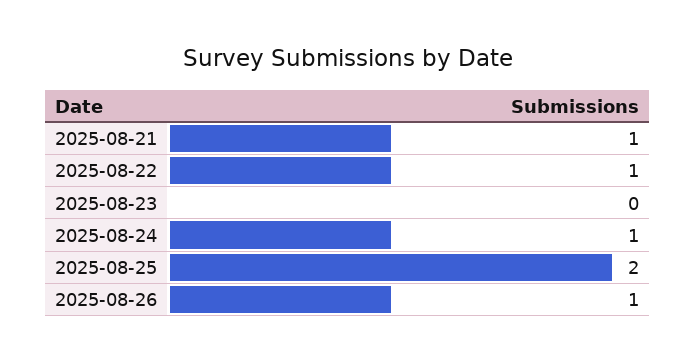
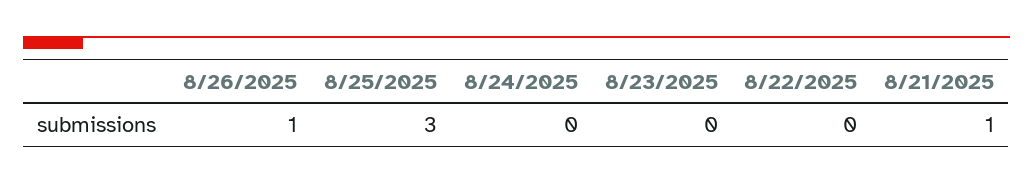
  {
    "2025-08-21": 1,
-   "2025-08-22": 1,
+   "2025-08-22": 0,
    "2025-08-23": 0,
-   "2025-08-24": 1,
+   "2025-08-24": 0,
-   "2025-08-25": 2,
+   "2025-08-25": 3,
    "2025-08-26": 1
  }

